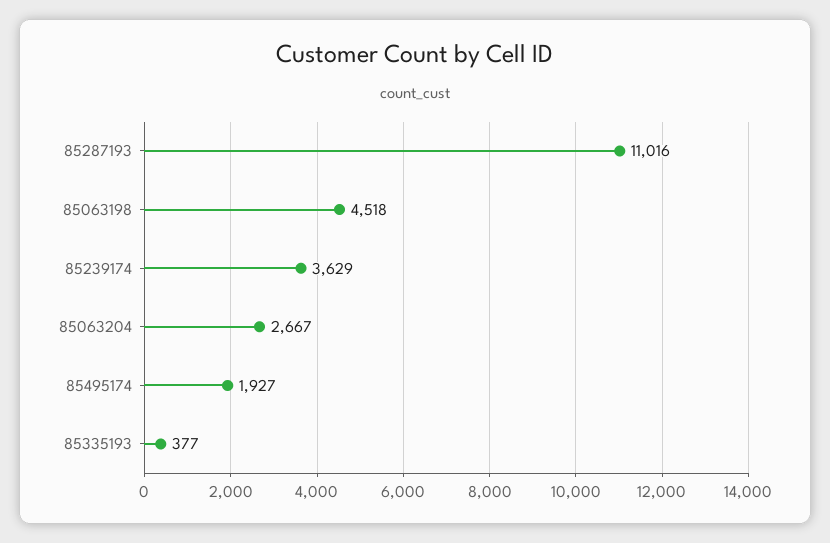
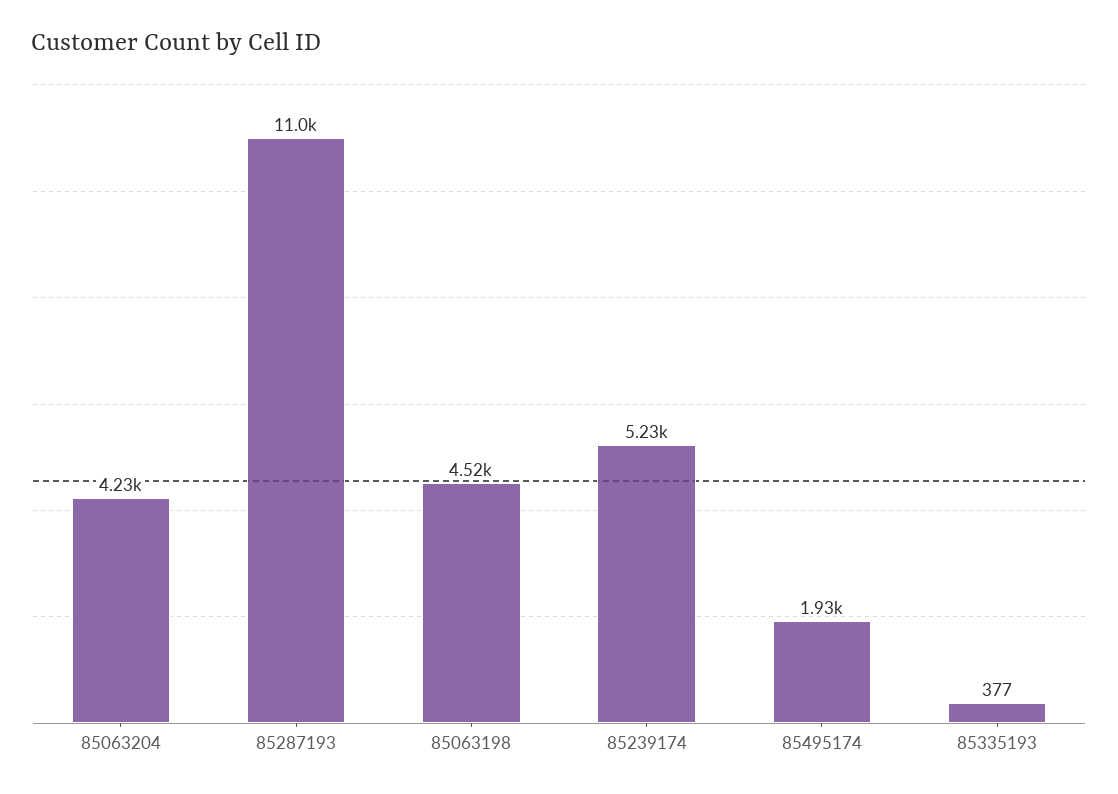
  {
    "85287193": 11016,
    "85063198": 4518,
-   "85239174": 3629,
+   "85239174": 5230,
-   "85063204": 2667,
+   "85063204": 4230,
    "85495174": 1927,
    "85335193": 377
  }

